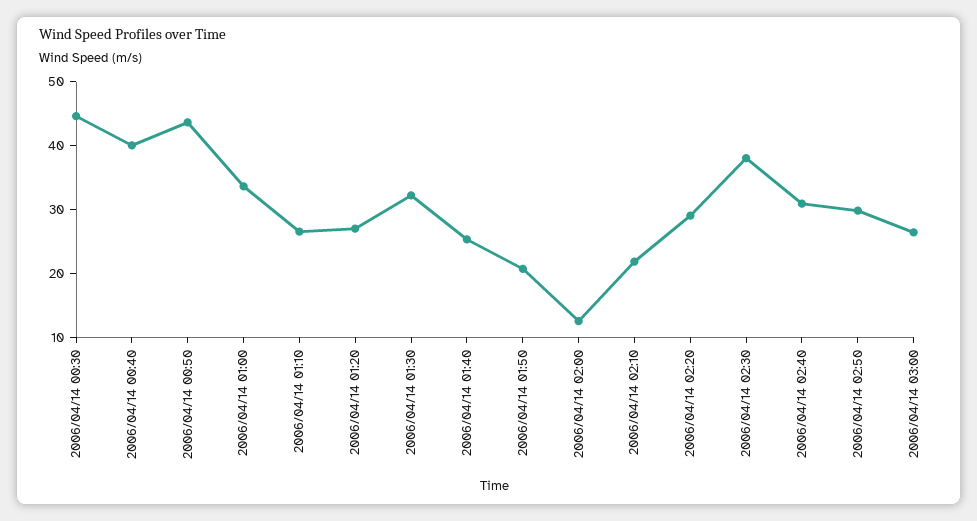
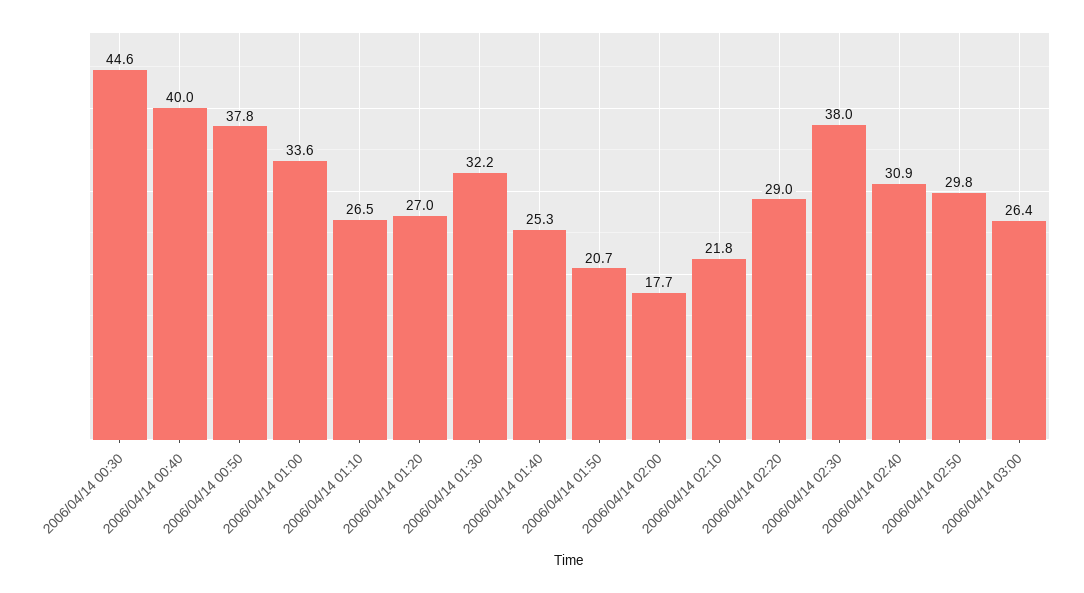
  {
    "2006/04/14 00:30": 44.6,
    "2006/04/14 00:40": 40,
-   "2006/04/14 00:50": 44,
+   "2006/04/14 00:50": 37.8,
    "2006/04/14 01:00": 33.6,
    "2006/04/14 01:10": 26.5,
    "2006/04/14 01:20": 27,
    "2006/04/14 01:30": 32.2,
    "2006/04/14 01:40": 25.3,
    "2006/04/14 01:50": 20.7,
-   "2006/04/14 02:00": 12,
+   "2006/04/14 02:00": 17.7,
    "2006/04/14 02:10": 21.8,
    "2006/04/14 02:20": 29,
    "2006/04/14 02:30": 38,
    "2006/04/14 02:40": 30.9,
    "2006/04/14 02:50": 29.8,
    "2006/04/14 03:00": 26.4
  }

